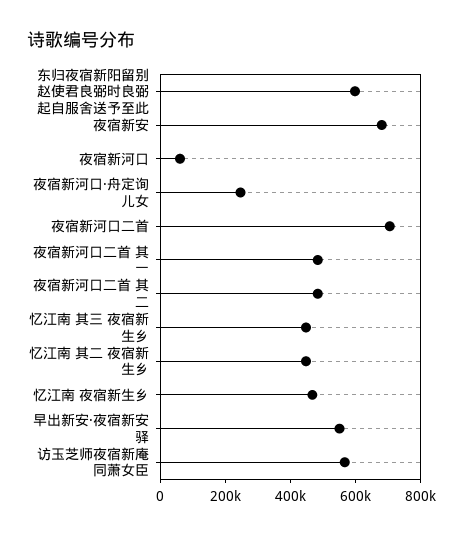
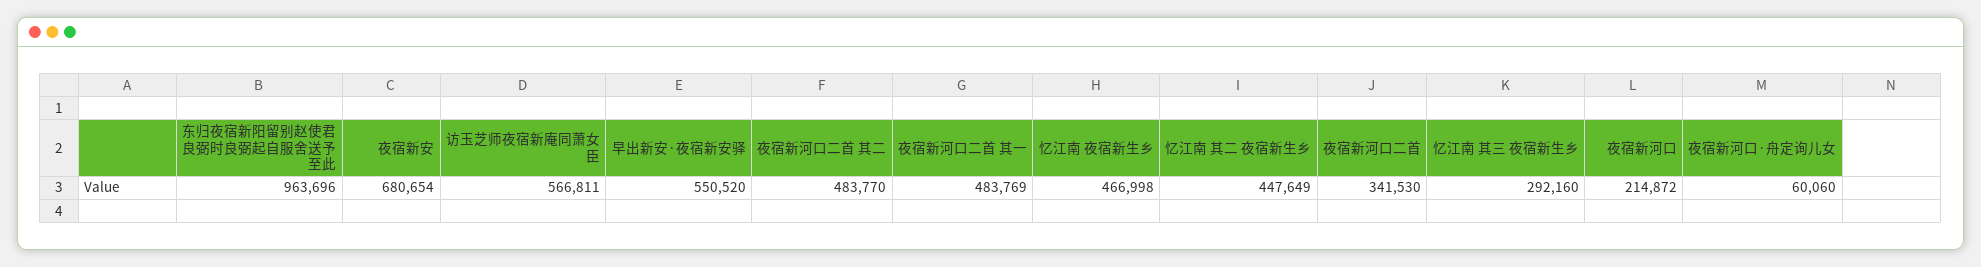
  {
-   "东归夜宿新阳留别赵使君良弼时良弼起自服舍送予至此": 600000,
+   "东归夜宿新阳留别赵使君良弼时良弼起自服舍送予至此": 963696,
    "夜宿新安": 680654,
-   "夜宿新河口": 50000,
+   "夜宿新河口": 214872,
-   "夜宿新河口·舟定询儿女": 250000,
+   "夜宿新河口·舟定询儿女": 60060,
-   "夜宿新河口二首": 700000,
+   "夜宿新河口二首": 341530,
    "夜宿新河口二首 其一": 483769,
    "夜宿新河口二首 其二": 483770,
-   "忆江南 其三 夜宿新生乡": 450000,
+   "忆江南 其三 夜宿新生乡": 292160,
    "忆江南 其二 夜宿新生乡": 447649,
    "忆江南 夜宿新生乡": 466998,
    "早出新安·夜宿新安驿": 550520,
    "访玉芝师夜宿新庵同萧女臣": 566811
  }

